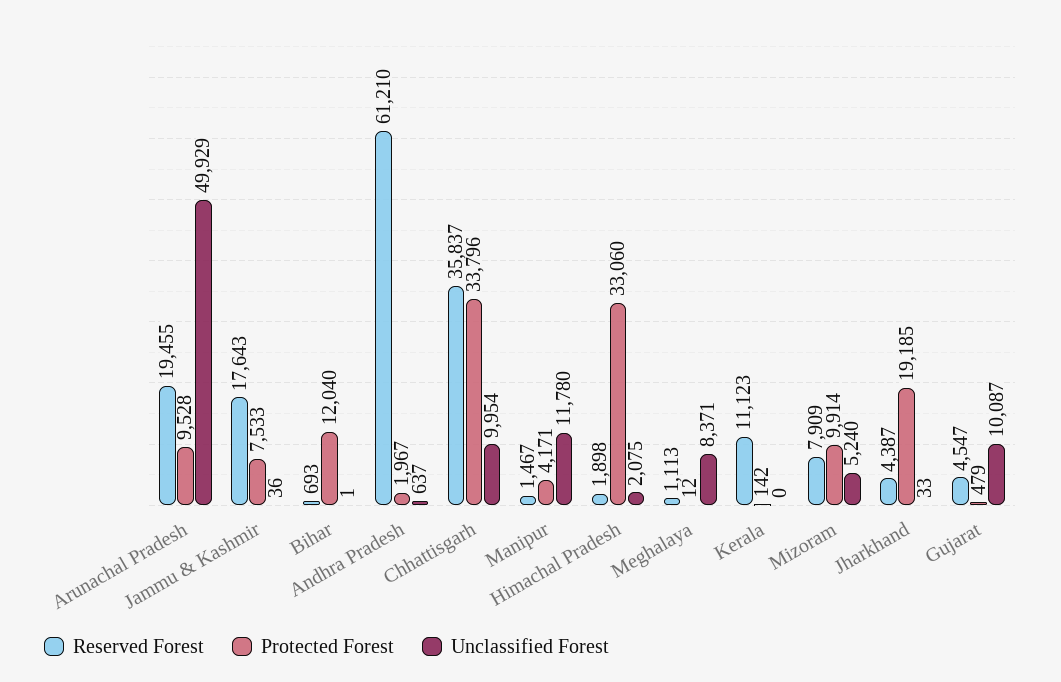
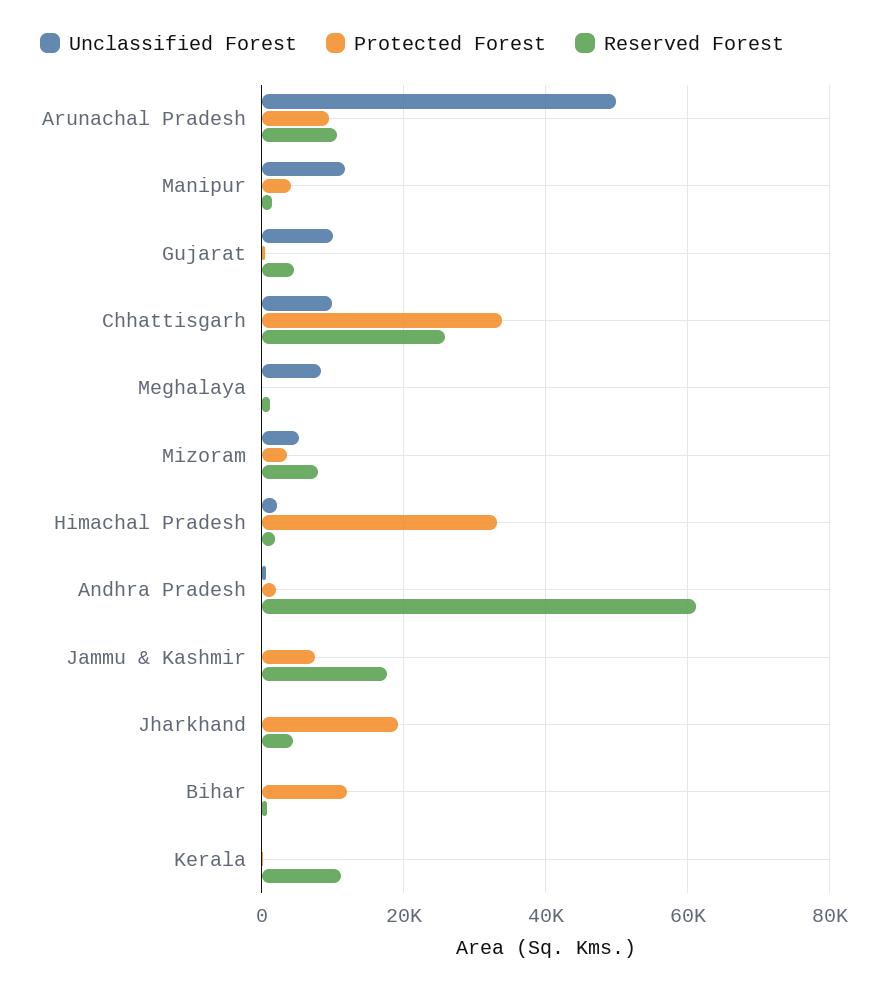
  {
    "Reserved Forest": {
-     "Arunachal Pradesh": 19455,
+     "Arunachal Pradesh": 10000,
      "Jammu & Kashmir": 17643,
      "Bihar": 693,
      "Andhra Pradesh": 61210,
-     "Chhattisgarh": 35837,
+     "Chhattisgarh": 26000,
      "Manipur": 1467,
      "Himachal Pradesh": 1898,
      "Meghalaya": 1113,
      "Kerala": 11123,
      "Mizoram": 7909,
      "Jharkhand": 4387,
      "Gujarat": 4547
    },
    "Protected Forest": {
      "Arunachal Pradesh": 9528,
      "Jammu & Kashmir": 7533,
      "Bihar": 12040,
      "Andhra Pradesh": 1967,
      "Chhattisgarh": 33796,
      "Manipur": 4171,
      "Himachal Pradesh": 33060,
      "Meghalaya": 12,
      "Kerala": 142,
-     "Mizoram": 9914,
+     "Mizoram": 4000,
      "Jharkhand": 19185,
      "Gujarat": 479
    },
    "Unclassified Forest": {
      "Arunachal Pradesh": 49929,
      "Jammu & Kashmir": 36,
      "Bihar": 1,
      "Andhra Pradesh": 637,
      "Chhattisgarh": 9954,
      "Manipur": 11780,
      "Himachal Pradesh": 2075,
      "Meghalaya": 8371,
      "Kerala": 0,
      "Mizoram": 5240,
      "Jharkhand": 33,
      "Gujarat": 10087
    }
  }

